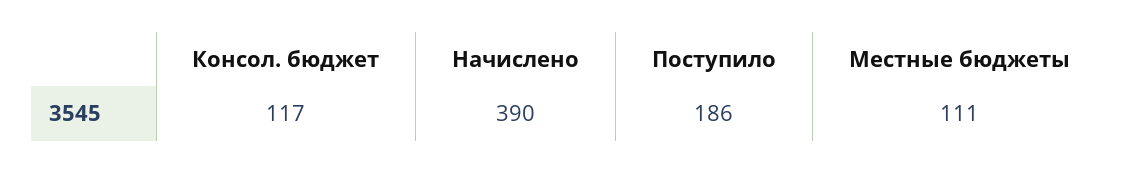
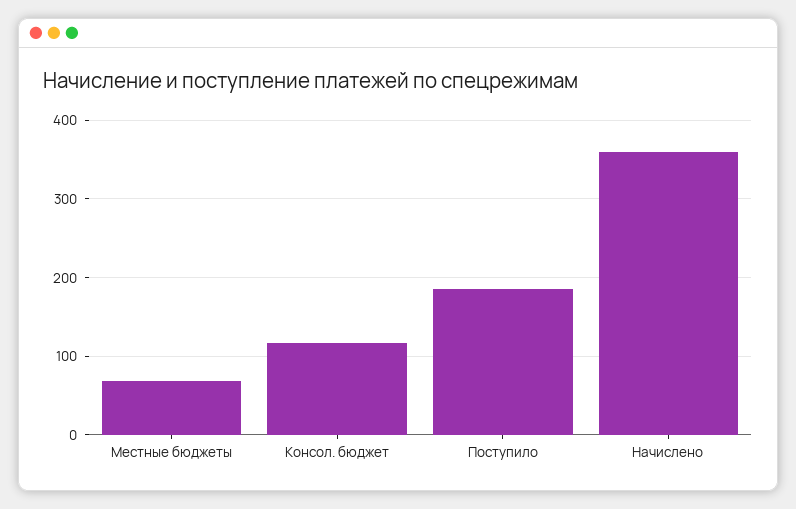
  {
    "Консол. бюджет": 117,
-   "Начислено": 390,
+   "Начислено": 360,
    "Поступило": 186,
-   "Местные бюджеты": 111
+   "Местные бюджеты": 70
  }

